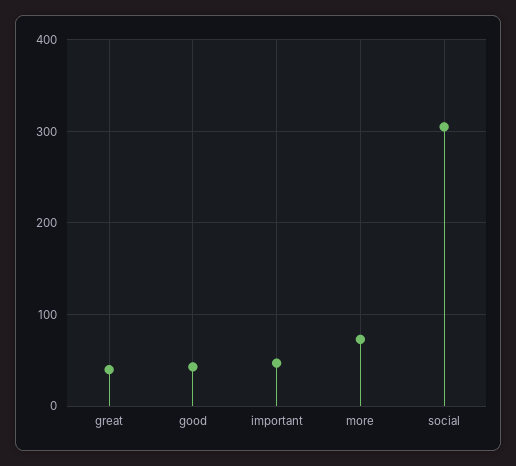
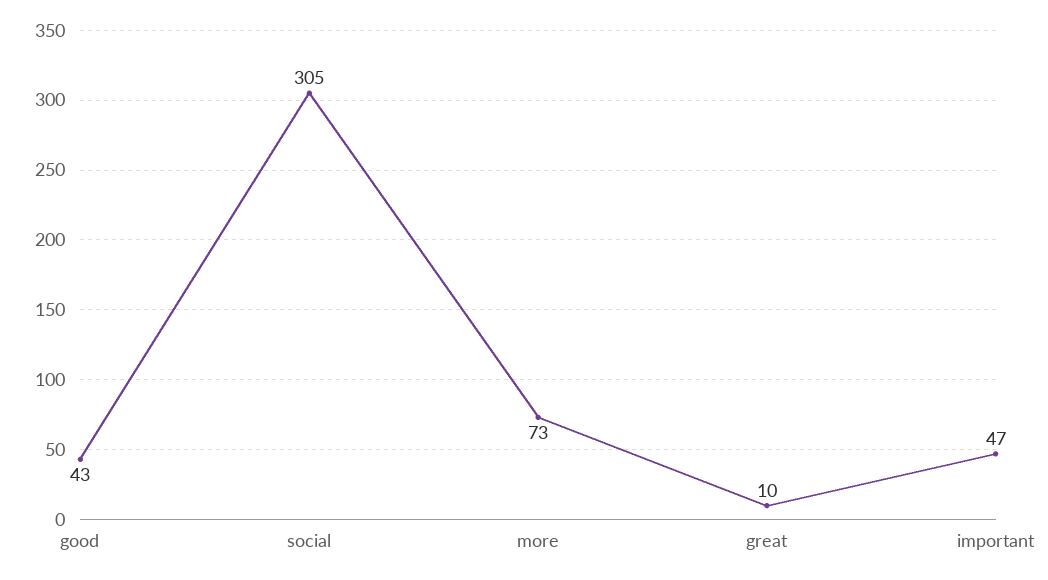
  {
-   "great": 40,
+   "great": 10,
    "good": 43,
    "important": 47,
    "more": 73,
    "social": 305
  }

